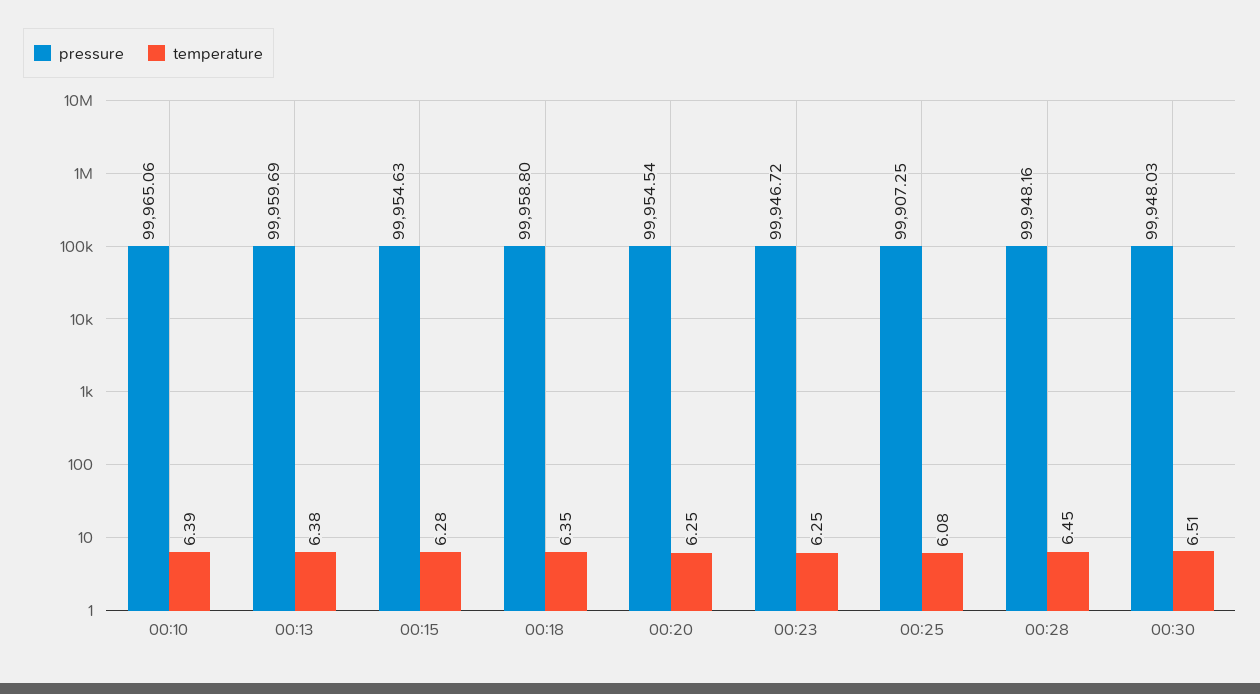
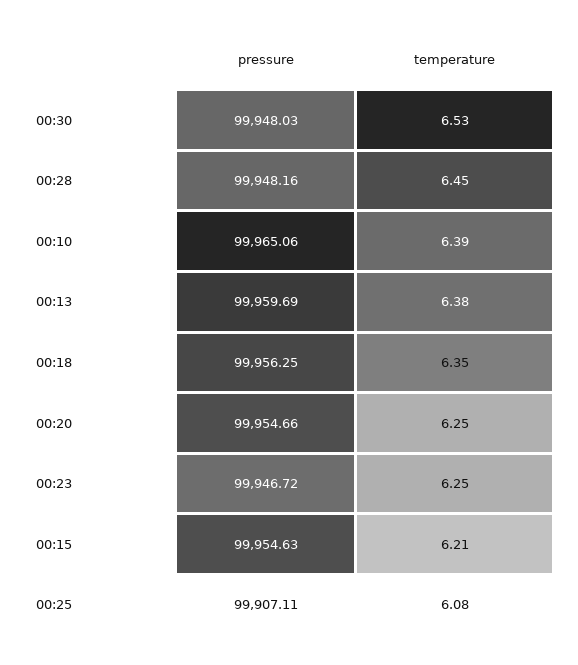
  {
    "pressure": {
      "00:10": 99965.06,
      "00:13": 99959.69,
      "00:15": 99954.63,
-     "00:18": 99958.8,
+     "00:18": 99956.25,
-     "00:20": 99954.54,
+     "00:20": 99954.66,
      "00:23": 99946.72,
-     "00:25": 99907.25,
+     "00:25": 99907.11,
      "00:28": 99948.16,
      "00:30": 99948.03
    },
    "temperature": {
      "00:10": 6.39,
      "00:13": 6.38,
-     "00:15": 6.28,
+     "00:15": 6.21,
      "00:18": 6.35,
      "00:20": 6.25,
      "00:23": 6.25,
      "00:25": 6.08,
      "00:28": 6.45,
-     "00:30": 6.51
+     "00:30": 6.53
    }
  }

